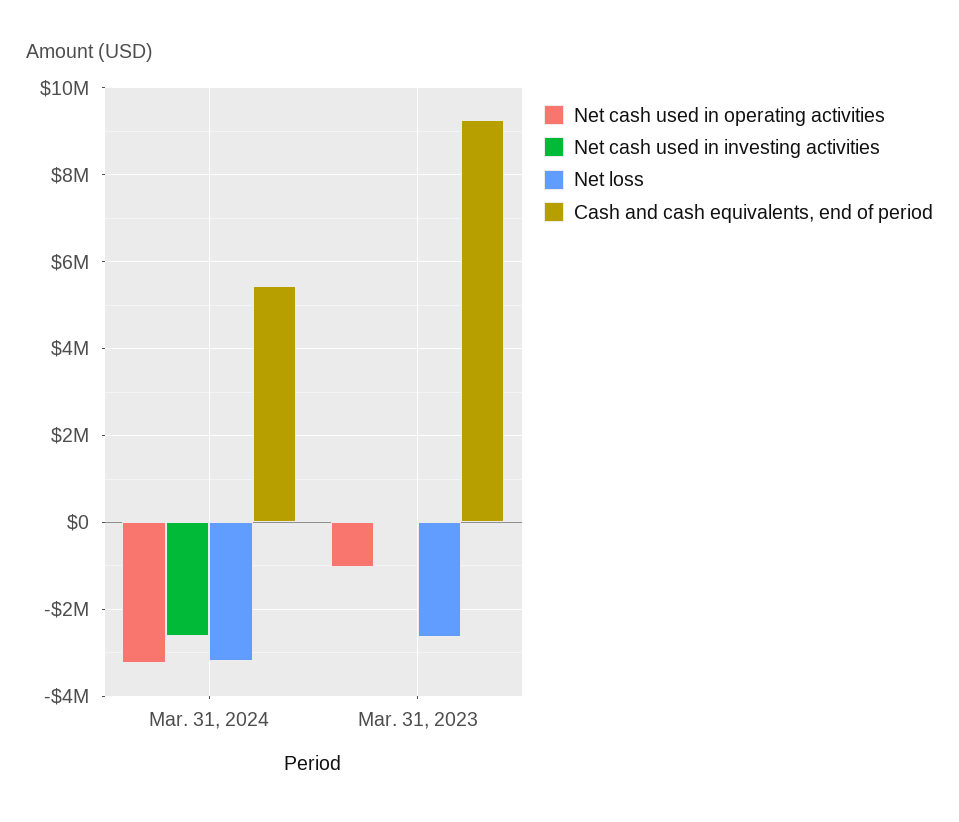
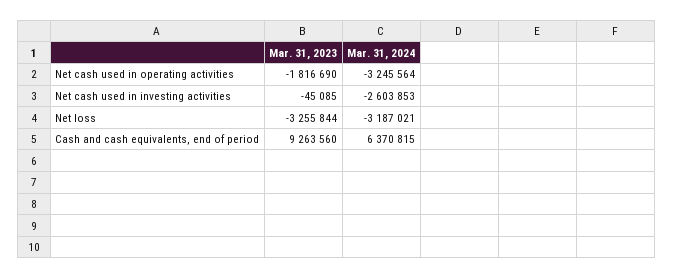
  {
    "Net cash used in operating activities": {
      "Mar. 31, 2024": -3245564,
-     "Mar. 31, 2023": -1000000
+     "Mar. 31, 2023": -1816690
    },
    "Net cash used in investing activities": {
      "Mar. 31, 2024": -2603853,
      "Mar. 31, 2023": -45085
    },
    "Net loss": {
      "Mar. 31, 2024": -3187021,
-     "Mar. 31, 2023": -2600000
+     "Mar. 31, 2023": -3255844
    },
    "Cash and cash equivalents, end of period": {
-     "Mar. 31, 2024": 5400000,
+     "Mar. 31, 2024": 6370815,
      "Mar. 31, 2023": 9263560
    }
  }

